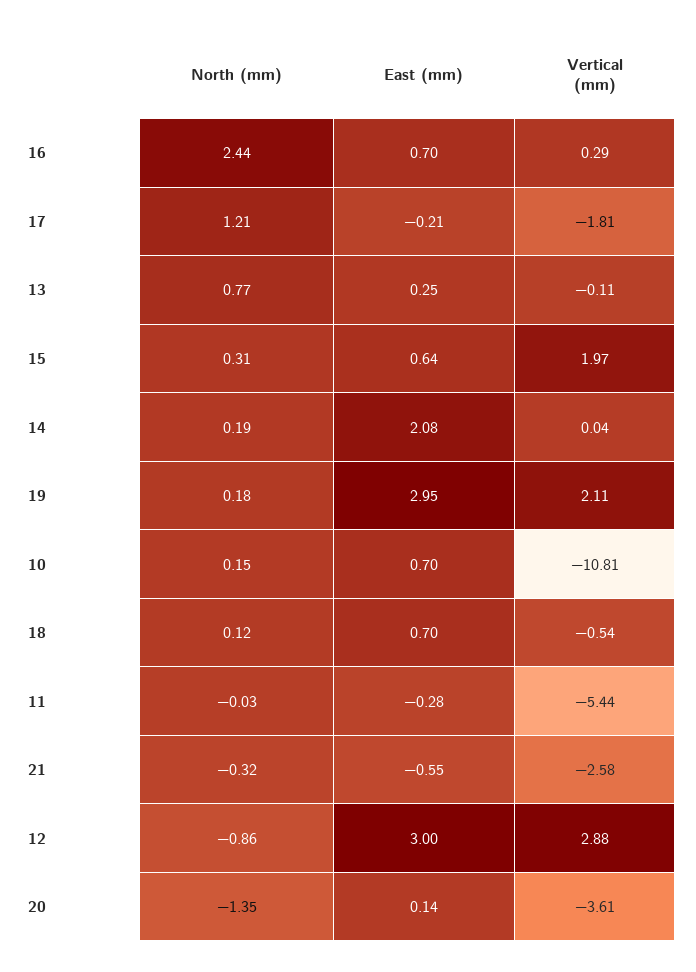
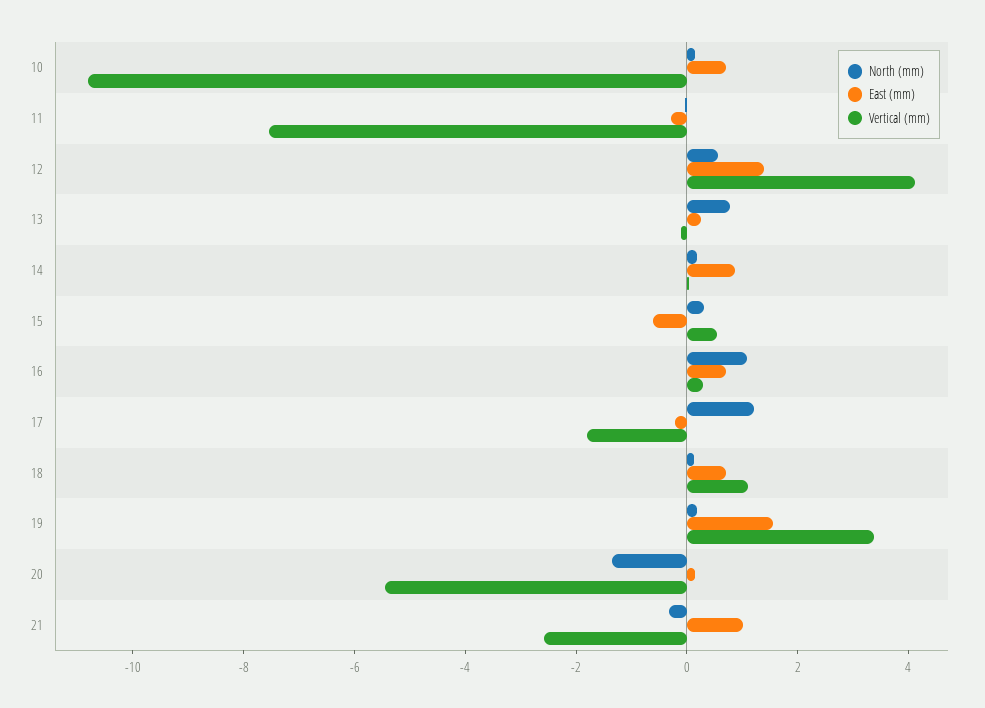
  {
    "North (mm)": {
-     "16": 2.44,
+     "16": 1,
      "17": 1.21,
      "13": 0.77,
      "15": 0.31,
      "14": 0.19,
      "19": 0.18,
      "10": 0.15,
      "18": 0.12,
      "11": -0.03,
      "21": -0.32,
-     "12": -0.86,
+     "12": 0.5,
      "20": -1.35
    },
    "East (mm)": {
      "16": 0.7,
      "17": -0.21,
      "13": 0.25,
-     "15": 0.64,
+     "15": -0.5,
-     "14": 2.08,
+     "14": 1,
-     "19": 2.95,
+     "19": 1.5,
      "10": 0.7,
      "18": 0.7,
      "11": -0.28,
-     "21": -0.55,
+     "21": 1,
-     "12": 3,
+     "12": 1.5,
      "20": 0.14
    },
    "Vertical (mm)": {
      "16": 0.29,
      "17": -1.81,
      "13": -0.11,
-     "15": 1.97,
+     "15": 0.5,
      "14": 0.04,
-     "19": 2.11,
+     "19": 3.5,
      "10": -10.81,
-     "18": -0.54,
+     "18": 1,
-     "11": -5.44,
+     "11": -7.5,
      "21": -2.58,
-     "12": 2.88,
+     "12": 4,
-     "20": -3.61
+     "20": -5.5
    }
  }

